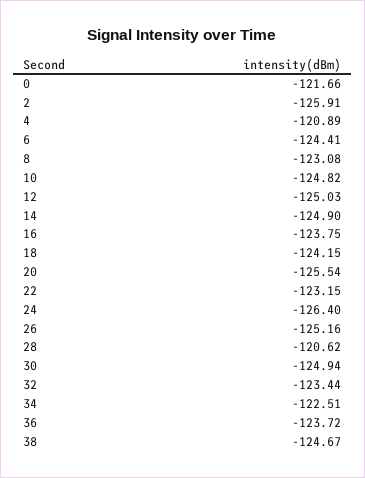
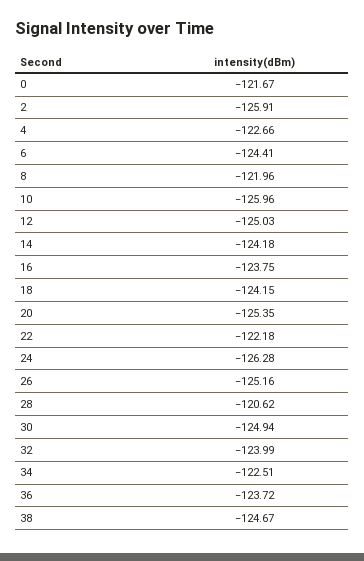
  {
-   "0": -121.66,
+   "0": -121.67,
    "2": -125.91,
-   "4": -120.89,
+   "4": -122.66,
    "6": -124.41,
-   "8": -123.08,
+   "8": -121.96,
-   "10": -124.82,
+   "10": -125.96,
    "12": -125.03,
-   "14": -124.9,
+   "14": -124.18,
    "16": -123.75,
    "18": -124.15,
-   "20": -125.54,
+   "20": -125.35,
-   "22": -123.15,
+   "22": -122.18,
-   "24": -126.4,
+   "24": -126.28,
    "26": -125.16,
    "28": -120.62,
    "30": -124.94,
-   "32": -123.44,
+   "32": -123.99,
    "34": -122.51,
    "36": -123.72,
    "38": -124.67
  }

